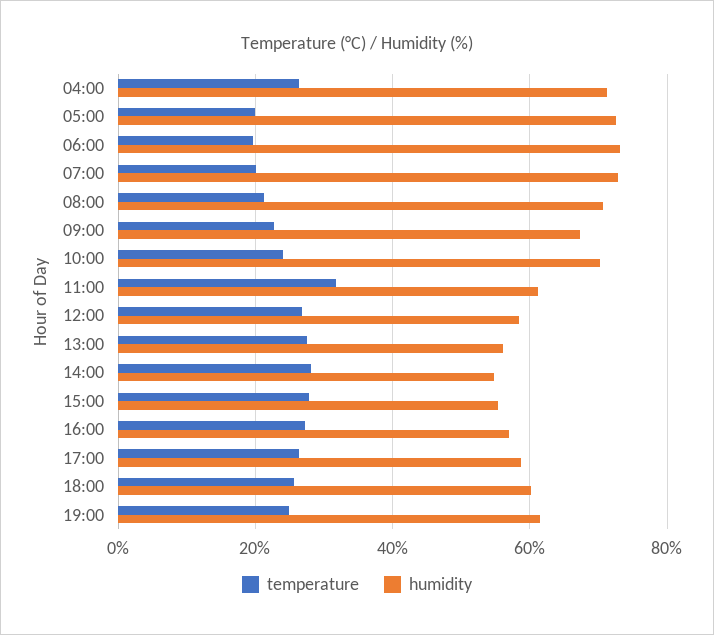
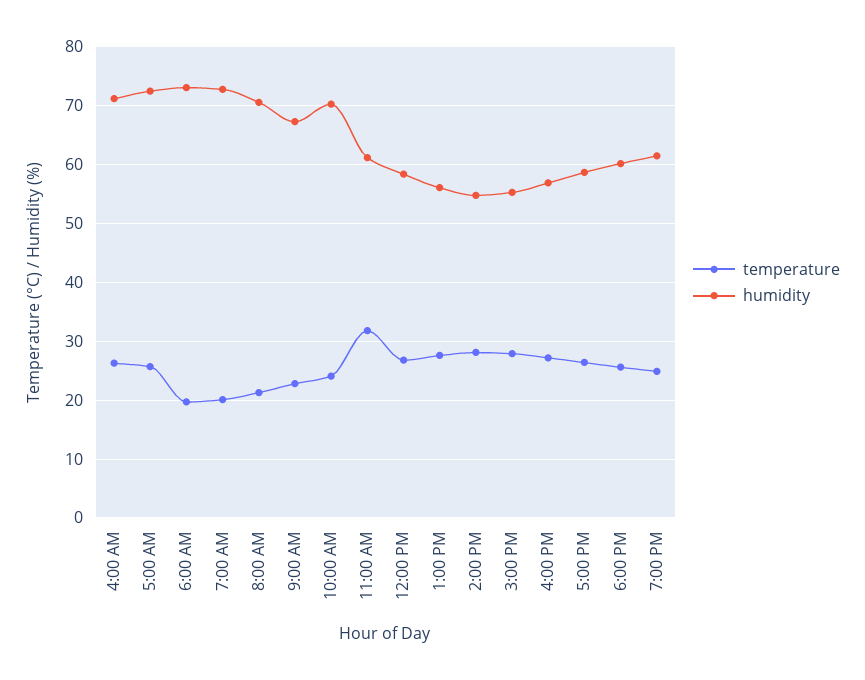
  {
    "temperature": {
      "04:00": 26,
-     "05:00": 20,
+     "05:00": 26,
      "06:00": 20,
      "07:00": 20,
      "08:00": 22,
      "09:00": 22,
      "10:00": 24,
      "11:00": 32,
      "12:00": 26,
      "13:00": 28,
      "14:00": 28,
      "15:00": 28,
      "16:00": 28,
      "17:00": 26,
      "18:00": 26,
      "19:00": 24
    },
    "humidity": {
      "04:00": 72,
      "05:00": 72,
      "06:00": 74,
      "07:00": 72,
      "08:00": 70,
      "09:00": 68,
      "10:00": 70,
      "11:00": 62,
      "12:00": 58,
      "13:00": 56,
      "14:00": 54,
      "15:00": 56,
      "16:00": 56,
      "17:00": 58,
      "18:00": 60,
      "19:00": 62
    }
  }

